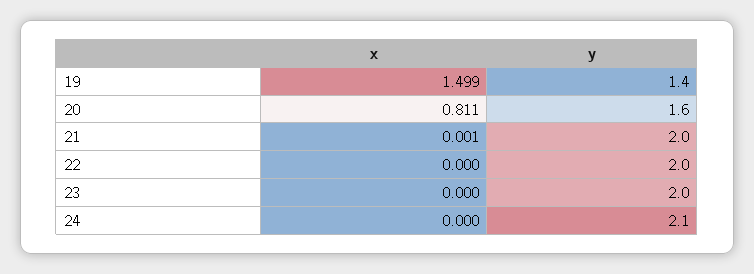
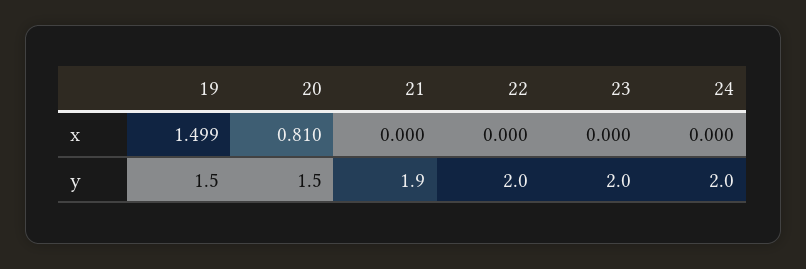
  {
    "x": {
      "19": 1.499,
-     "20": 0.811,
+     "20": 0.81,
-     "21": 0.001,
+     "21": 0,
      "22": 0,
      "23": 0,
      "24": 0
    },
    "y": {
-     "19": 1.4,
+     "19": 1.5,
-     "20": 1.6,
+     "20": 1.5,
-     "21": 2,
+     "21": 1.9,
      "22": 2,
      "23": 2,
-     "24": 2.1
+     "24": 2
    }
  }

